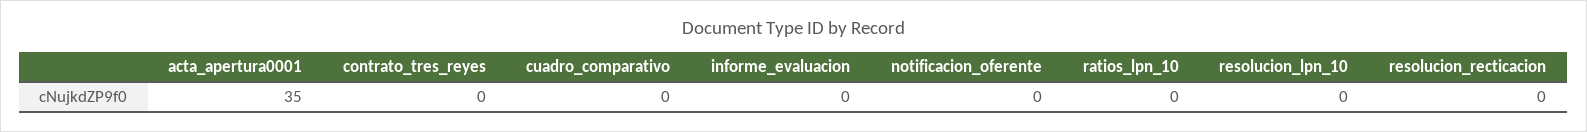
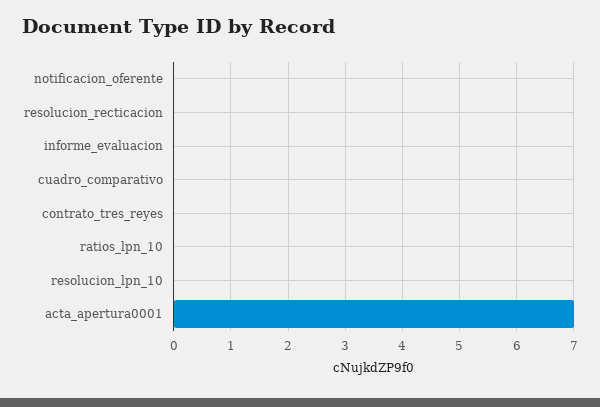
  {
-   "acta_apertura0001": 35,
+   "acta_apertura0001": 7,
    "contrato_tres_reyes": 0,
    "cuadro_comparativo": 0,
    "informe_evaluacion": 0,
    "notificacion_oferente": 0,
    "ratios_lpn_10": 0,
    "resolucion_lpn_10": 0,
    "resolucion_recticacion": 0
  }

